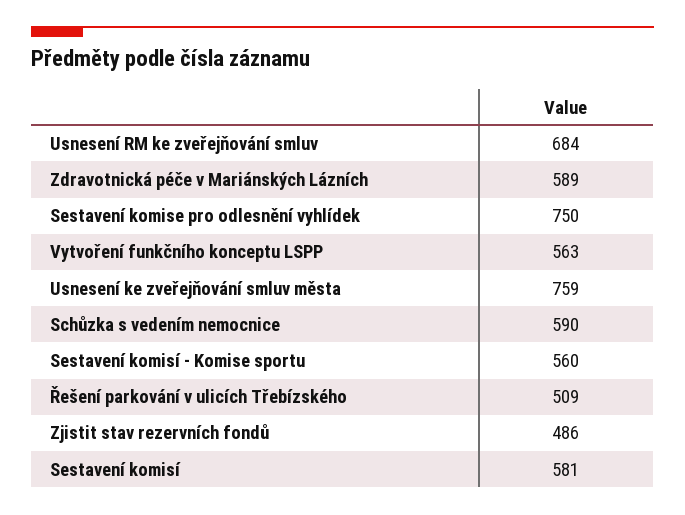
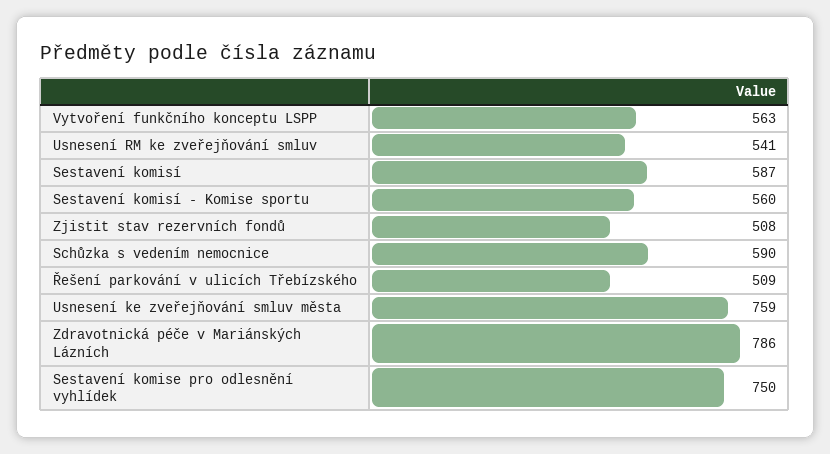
  {
-   "Usnesení RM ke zveřejňování smluv": 684,
+   "Usnesení RM ke zveřejňování smluv": 541,
-   "Zdravotnická péče v Mariánských Lázních": 589,
+   "Zdravotnická péče v Mariánských Lázních": 786,
    "Sestavení komise pro odlesnění vyhlídek": 750,
    "Vytvoření funkčního konceptu LSPP": 563,
    "Usnesení ke zveřejňování smluv města": 759,
    "Schůzka s vedením nemocnice": 590,
    "Sestavení komisí - Komise sportu": 560,
    "Řešení parkování v ulicích Třebízského": 509,
-   "Zjistit stav rezervních fondů": 486,
+   "Zjistit stav rezervních fondů": 508,
-   "Sestavení komisí": 581
+   "Sestavení komisí": 587
  }

